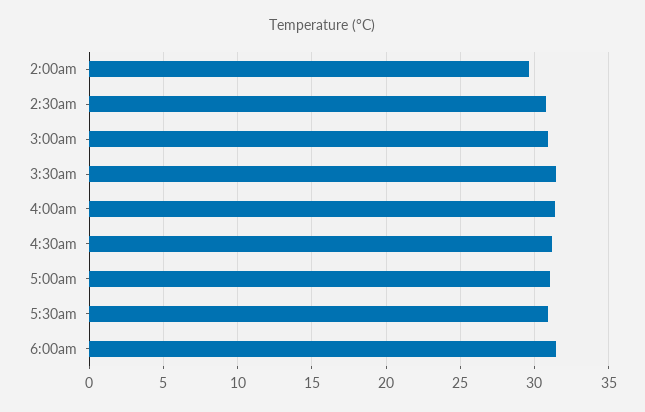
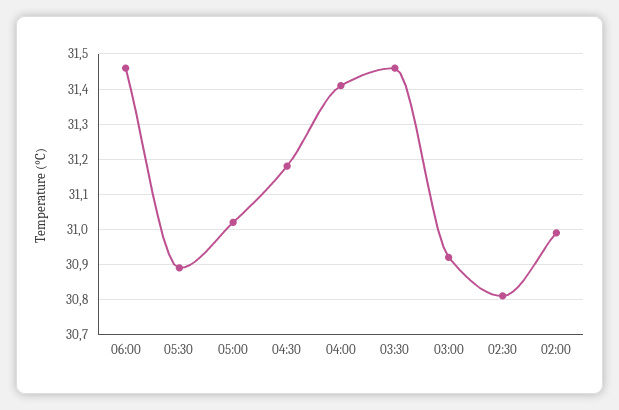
  {
-   "2:00am": 29.5,
+   "2:00am": 31,
    "2:30am": 30.8,
    "3:00am": 30.9,
    "3:30am": 31.45,
    "4:00am": 31.4,
    "4:30am": 31.2,
    "5:00am": 31,
    "5:30am": 30.9,
    "6:00am": 31.45
  }

